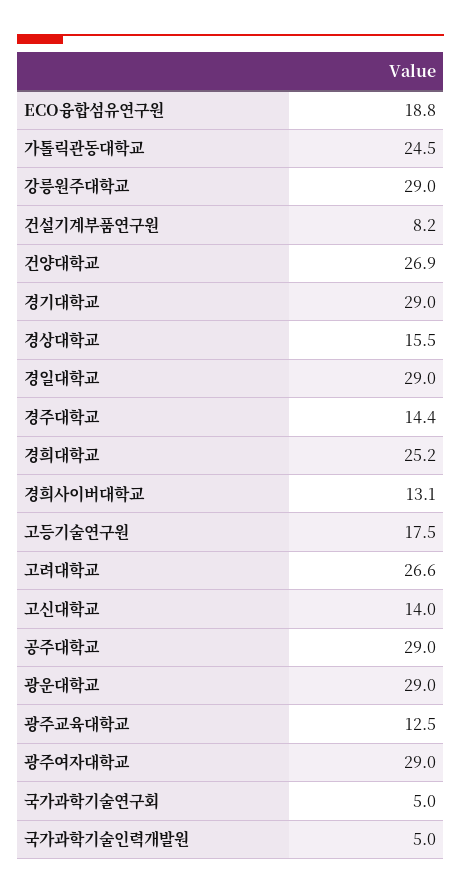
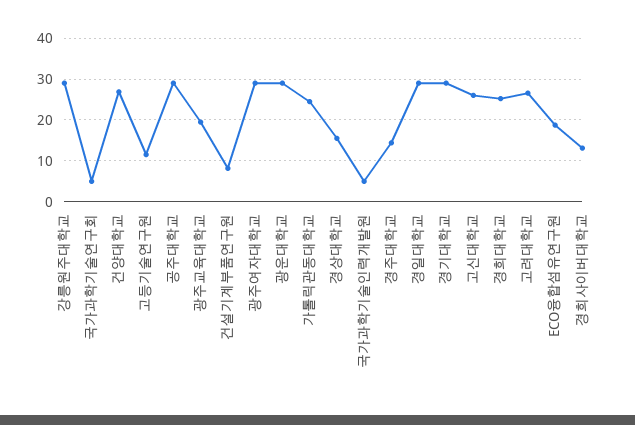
  {
    "ECO융합섬유연구원": 18.8,
    "가톨릭관동대학교": 24.5,
    "강릉원주대학교": 29,
    "건설기계부품연구원": 8.2,
    "건양대학교": 26.9,
    "경기대학교": 29,
    "경상대학교": 15.5,
    "경일대학교": 29,
    "경주대학교": 14.4,
    "경희대학교": 25.2,
    "경희사이버대학교": 13.1,
-   "고등기술연구원": 17.5,
+   "고등기술연구원": 12,
    "고려대학교": 26.6,
-   "고신대학교": 14,
+   "고신대학교": 26,
    "공주대학교": 29,
    "광운대학교": 29,
-   "광주교육대학교": 12.5,
+   "광주교육대학교": 20,
    "광주여자대학교": 29,
    "국가과학기술연구회": 5,
    "국가과학기술인력개발원": 5
  }

